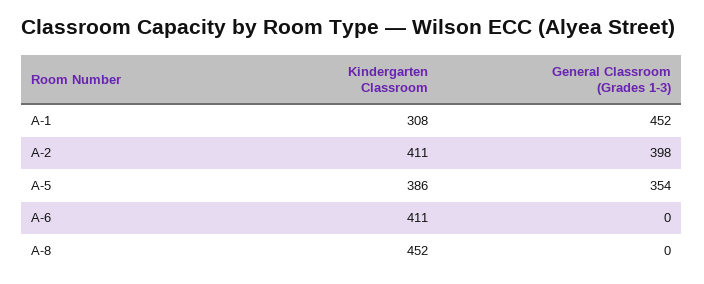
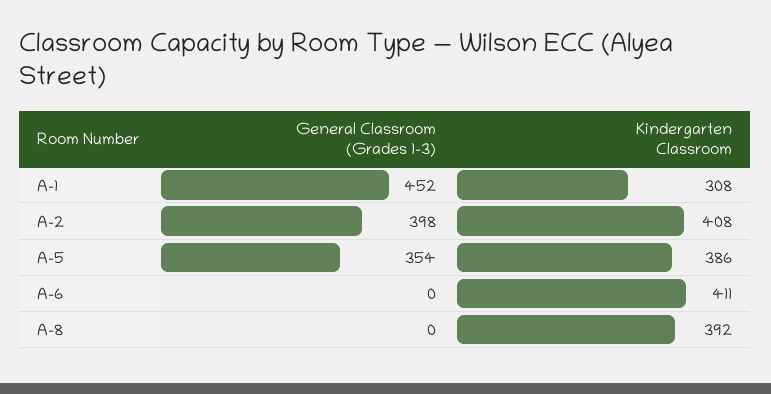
  {
    "Kindergarten Classroom": {
      "A-1": 308,
-     "A-2": 411,
+     "A-2": 408,
      "A-5": 386,
      "A-6": 411,
-     "A-8": 452
+     "A-8": 392
    },
    "General Classroom (Grades 1-3)": {
      "A-1": 452,
      "A-2": 398,
      "A-5": 354,
      "A-6": 0,
      "A-8": 0
    }
  }

